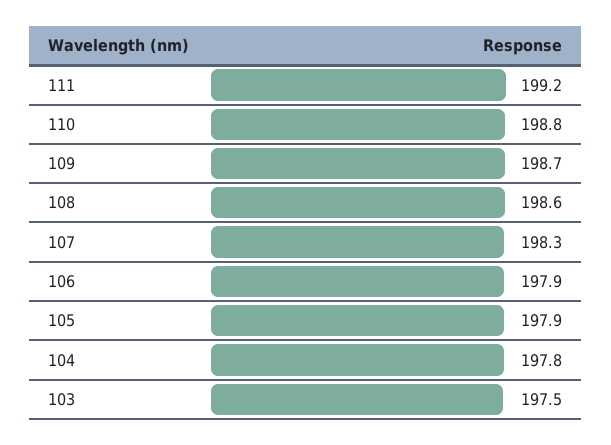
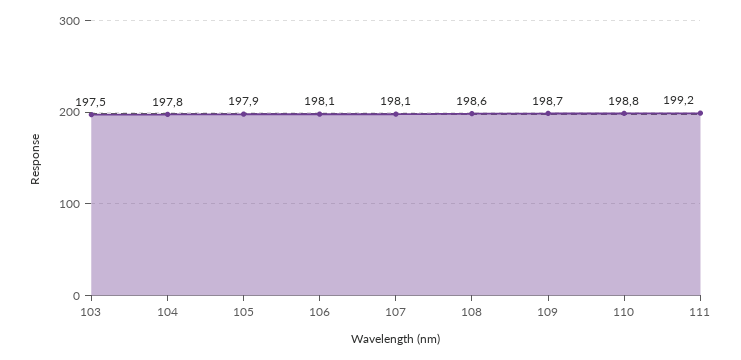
  {
    "111": 199.2,
    "110": 198.8,
    "109": 198.7,
    "108": 198.6,
-   "107": 198.3,
+   "107": 198.1,
-   "106": 197.9,
+   "106": 198.1,
    "105": 197.9,
    "104": 197.8,
    "103": 197.5
  }

